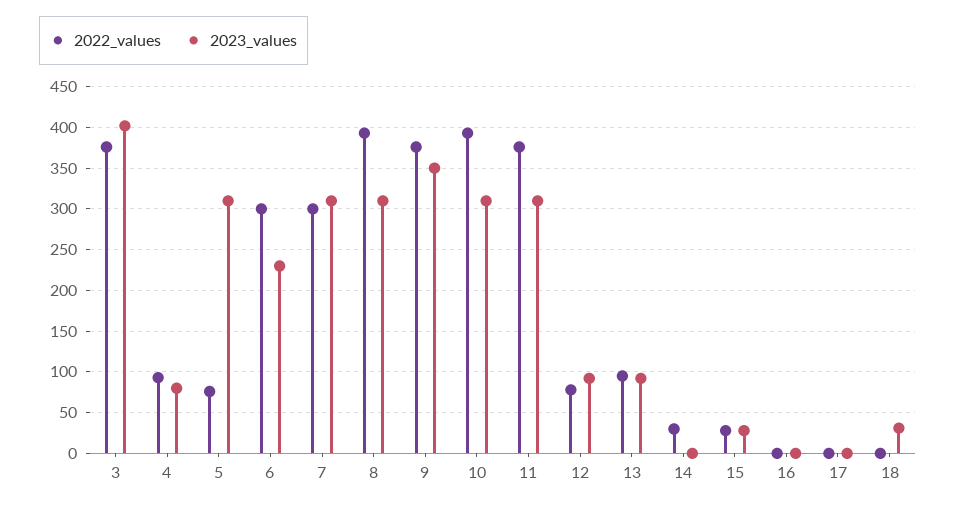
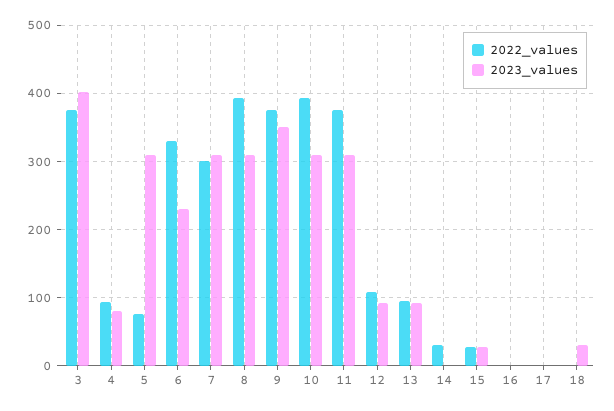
  {
    "2022_values": {
      "3": 380,
      "4": 90,
      "5": 80,
-     "6": 300,
+     "6": 330,
      "7": 300,
      "8": 390,
      "9": 380,
      "10": 390,
      "11": 380,
-     "12": 80,
+     "12": 110,
      "13": 100,
      "14": 30,
      "15": 30,
      "16": 0,
      "17": 0,
      "18": 0
    },
    "2023_values": {
      "3": 400,
      "4": 80,
      "5": 310,
      "6": 230,
      "7": 310,
      "8": 310,
      "9": 350,
      "10": 310,
      "11": 310,
      "12": 90,
      "13": 90,
      "14": 0,
      "15": 30,
      "16": 0,
      "17": 0,
      "18": 30
    }
  }

